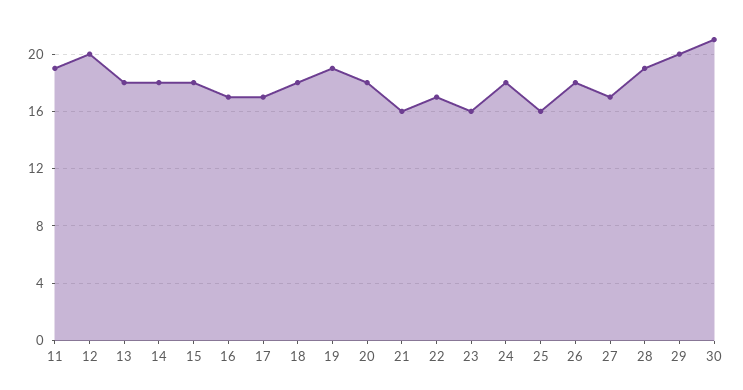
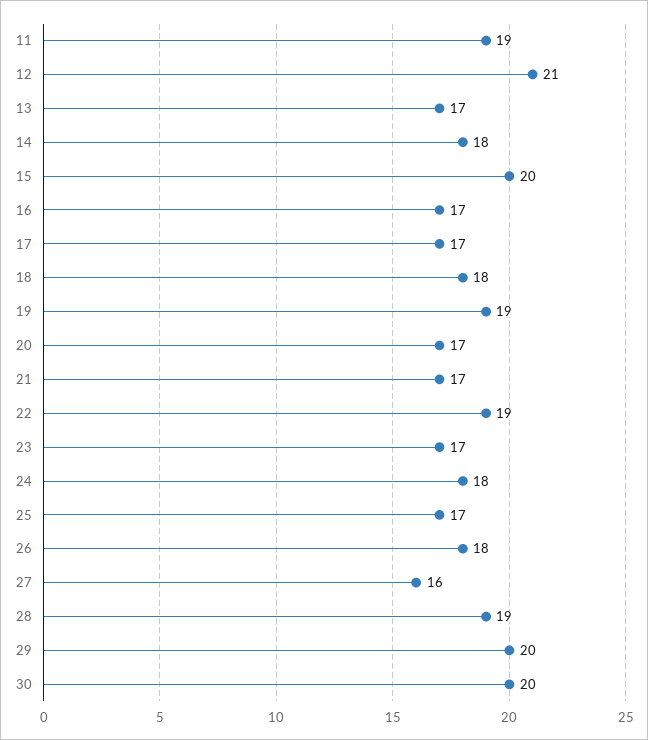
  {
    "11": 19,
-   "12": 20,
+   "12": 21,
-   "13": 18,
+   "13": 17,
    "14": 18,
-   "15": 18,
+   "15": 20,
    "16": 17,
    "17": 17,
    "18": 18,
    "19": 19,
-   "20": 18,
+   "20": 17,
-   "21": 16,
+   "21": 17,
-   "22": 17,
+   "22": 19,
-   "23": 16,
+   "23": 17,
    "24": 18,
-   "25": 16,
+   "25": 17,
    "26": 18,
-   "27": 17,
+   "27": 16,
    "28": 19,
    "29": 20,
-   "30": 21
+   "30": 20
  }

